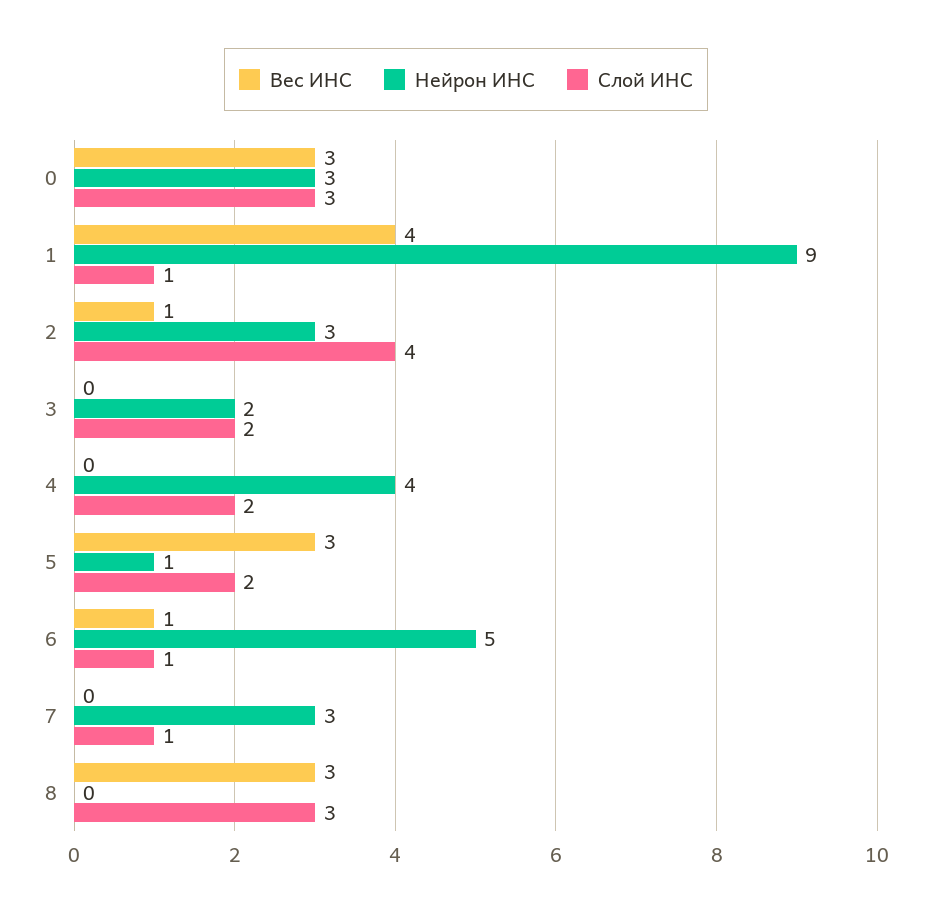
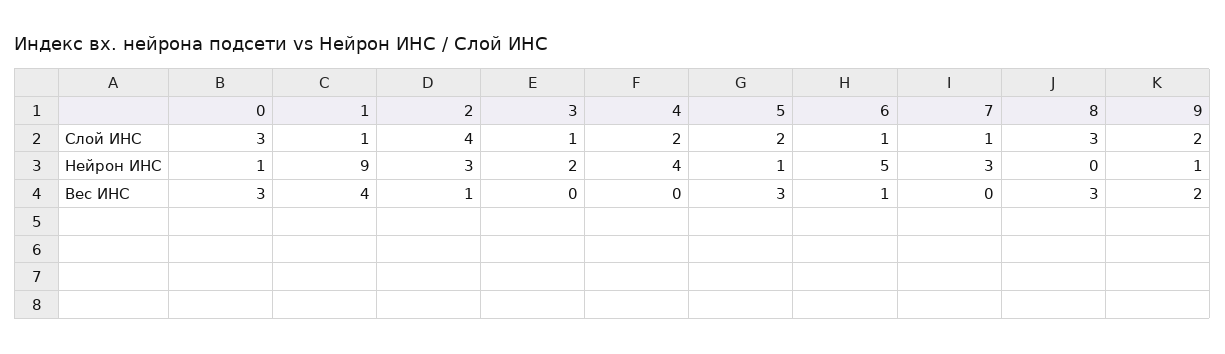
  {
    "Вес ИНС": {
      "0": 3,
      "1": 4,
      "2": 1,
      "3": 0,
      "4": 0,
      "5": 3,
      "6": 1,
      "7": 0,
-     "8": 3
+     "8": 3,
+     "9": 2
    },
    "Нейрон ИНС": {
-     "0": 3,
+     "0": 1,
      "1": 9,
      "2": 3,
      "3": 2,
      "4": 4,
      "5": 1,
      "6": 5,
      "7": 3,
-     "8": 0
+     "8": 0,
+     "9": 1
    },
    "Слой ИНС": {
      "0": 3,
      "1": 1,
      "2": 4,
-     "3": 2,
+     "3": 1,
      "4": 2,
      "5": 2,
      "6": 1,
      "7": 1,
-     "8": 3
+     "8": 3,
+     "9": 2
    }
  }

